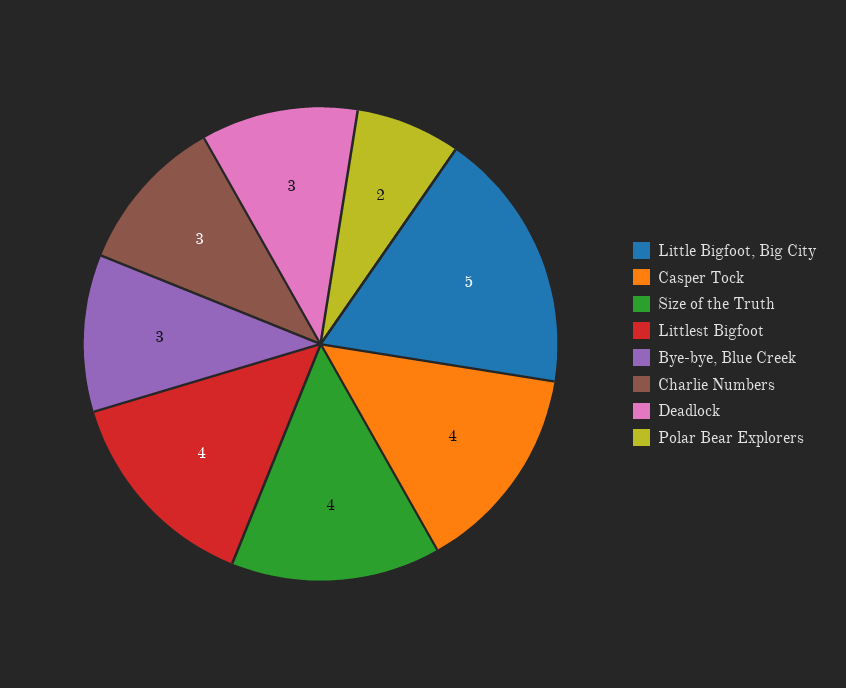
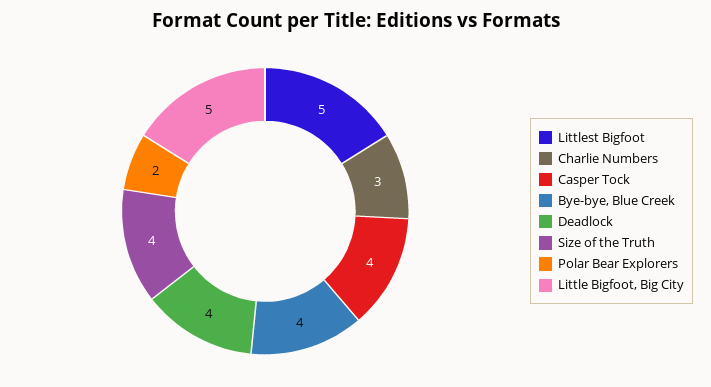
  {
    "Little Bigfoot, Big City": 5,
    "Casper Tock": 4,
    "Size of the Truth": 4,
-   "Littlest Bigfoot": 4,
+   "Littlest Bigfoot": 5,
-   "Bye-bye, Blue Creek": 3,
+   "Bye-bye, Blue Creek": 4,
    "Charlie Numbers": 3,
-   "Deadlock": 3,
+   "Deadlock": 4,
    "Polar Bear Explorers": 2
  }

